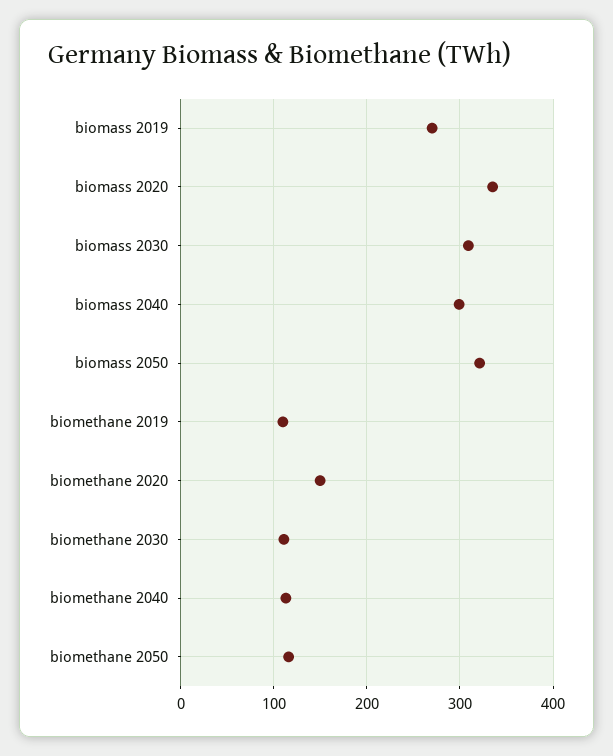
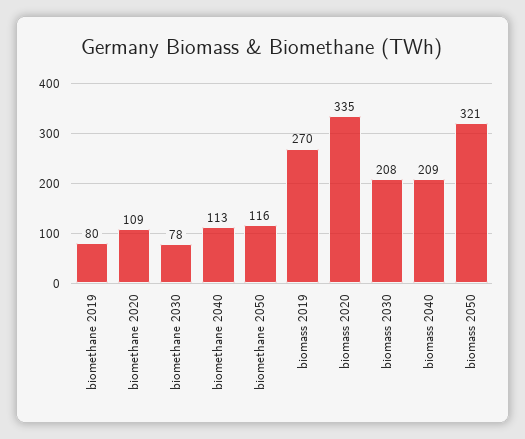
  {
    "biomass 2019": 270,
    "biomass 2020": 335,
-   "biomass 2030": 310,
+   "biomass 2030": 208,
-   "biomass 2040": 300,
+   "biomass 2040": 209,
    "biomass 2050": 321,
-   "biomethane 2019": 110,
+   "biomethane 2019": 80,
-   "biomethane 2020": 150,
+   "biomethane 2020": 109,
-   "biomethane 2030": 110,
+   "biomethane 2030": 78,
    "biomethane 2040": 113,
    "biomethane 2050": 116
  }

